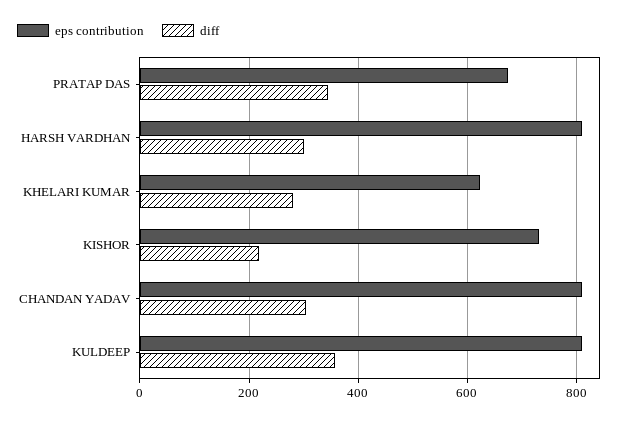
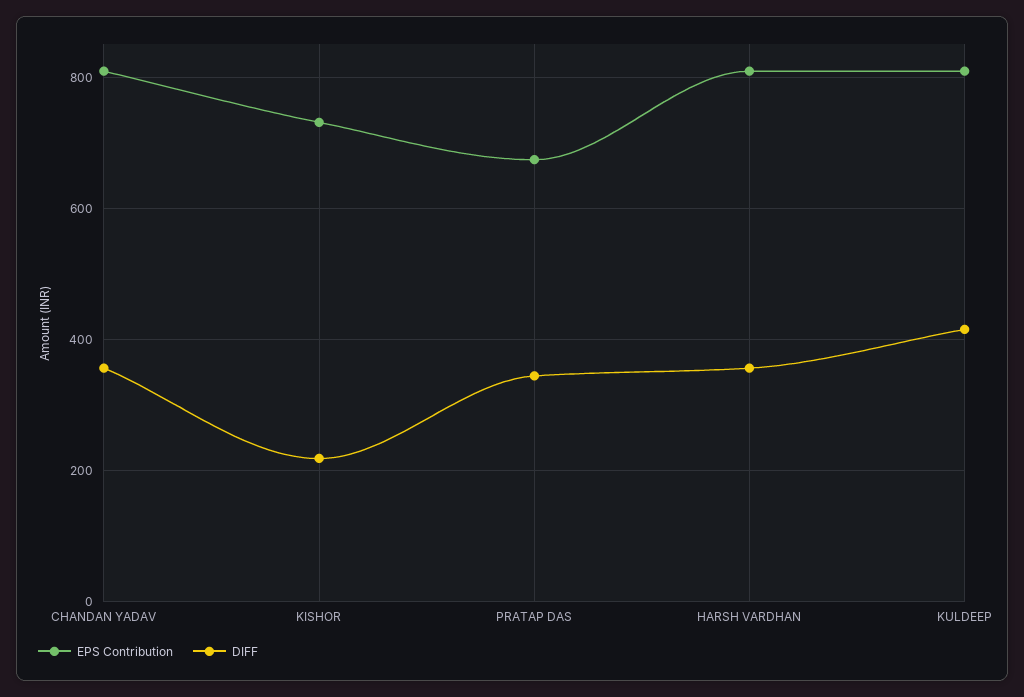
  {
    "eps contribution": {
      "PRATAP DAS": 680,
      "HARSH VARDHAN": 820,
-     "KHELARI KUMAR": 620,
      "KISHOR": 740,
      "CHANDAN YADAV": 820,
      "KULDEEP": 820
    },
    "diff": {
      "PRATAP DAS": 340,
-     "HARSH VARDHAN": 300,
+     "HARSH VARDHAN": 360,
-     "KHELARI KUMAR": 280,
      "KISHOR": 220,
-     "CHANDAN YADAV": 300,
+     "CHANDAN YADAV": 360,
-     "KULDEEP": 360
+     "KULDEEP": 420
    }
  }

